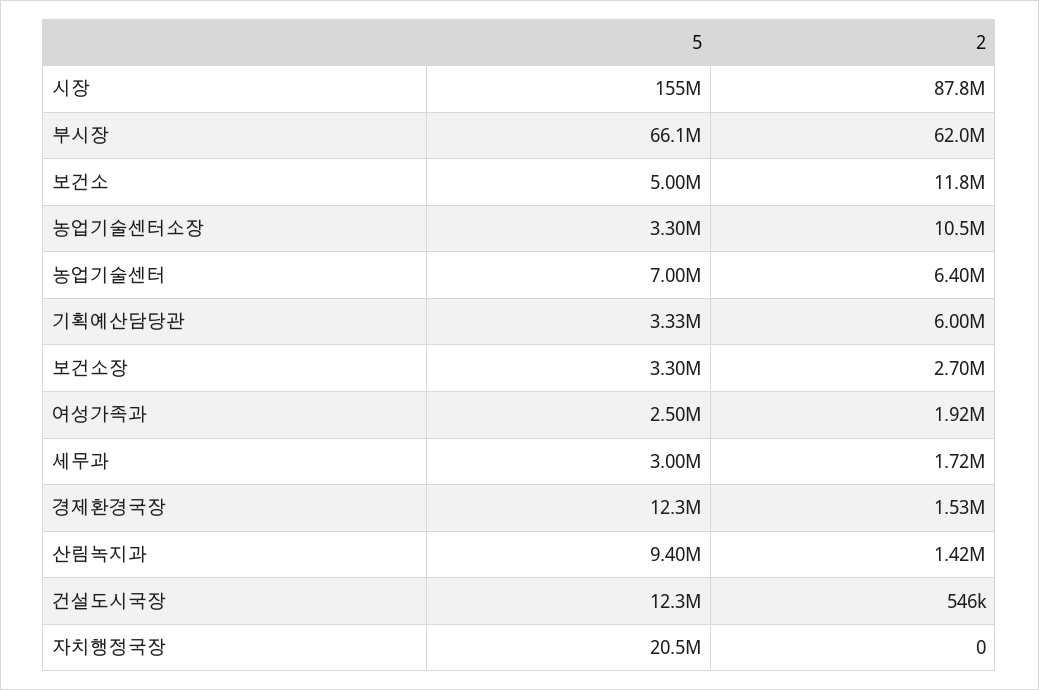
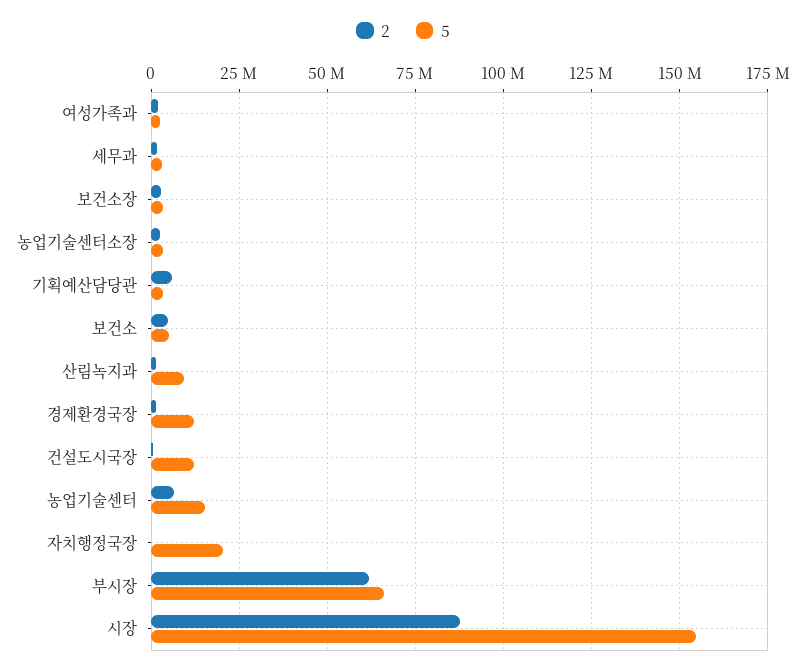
  {
    "5": {
      "시장": 155000000,
      "부시장": 66100000,
      "보건소": 5000000,
      "농업기술센터소장": 3300000,
-     "농업기술센터": 7000000,
+     "농업기술센터": 15000000,
      "기획예산담당관": 3330000,
      "보건소장": 3300000,
      "여성가족과": 2500000,
      "세무과": 3000000,
      "경제환경국장": 12300000,
      "산림녹지과": 9400000,
      "건설도시국장": 12300000,
      "자치행정국장": 20500000
    },
    "2": {
      "시장": 87800000,
      "부시장": 62000000,
-     "보건소": 11800000,
+     "보건소": 5000000,
-     "농업기술센터소장": 10500000,
+     "농업기술센터소장": 2500000,
      "농업기술센터": 6400000,
      "기획예산담당관": 6000000,
      "보건소장": 2700000,
      "여성가족과": 1920000,
      "세무과": 1720000,
      "경제환경국장": 1530000,
      "산림녹지과": 1420000,
      "건설도시국장": 546000,
      "자치행정국장": 0
    }
  }

